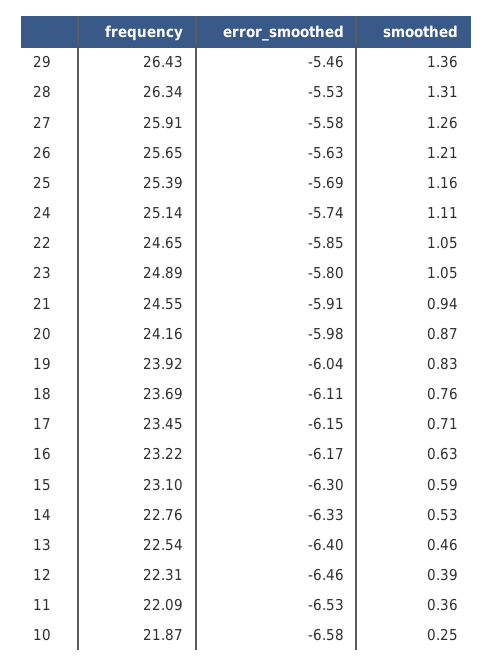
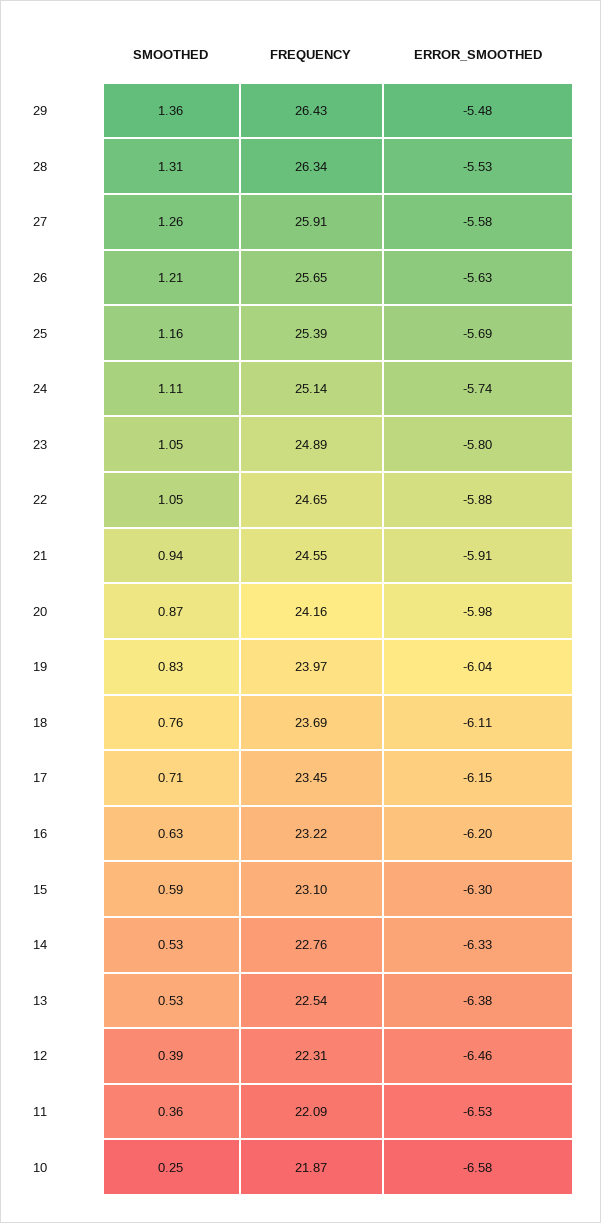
  {
    "frequency": {
      "29": 26.43,
      "28": 26.34,
      "27": 25.91,
      "26": 25.65,
      "25": 25.39,
      "24": 25.14,
      "22": 24.65,
      "23": 24.89,
      "21": 24.55,
      "20": 24.16,
-     "19": 23.92,
+     "19": 23.97,
      "18": 23.69,
      "17": 23.45,
      "16": 23.22,
      "15": 23.1,
      "14": 22.76,
      "13": 22.54,
      "12": 22.31,
      "11": 22.09,
      "10": 21.87
    },
    "error_smoothed": {
-     "29": -5.46,
+     "29": -5.48,
      "28": -5.53,
      "27": -5.58,
      "26": -5.63,
      "25": -5.69,
      "24": -5.74,
-     "22": -5.85,
+     "22": -5.88,
      "23": -5.8,
      "21": -5.91,
      "20": -5.98,
      "19": -6.04,
      "18": -6.11,
      "17": -6.15,
-     "16": -6.17,
+     "16": -6.2,
      "15": -6.3,
      "14": -6.33,
-     "13": -6.4,
+     "13": -6.38,
      "12": -6.46,
      "11": -6.53,
      "10": -6.58
    },
    "smoothed": {
      "29": 1.36,
      "28": 1.31,
      "27": 1.26,
      "26": 1.21,
      "25": 1.16,
      "24": 1.11,
      "22": 1.05,
      "23": 1.05,
      "21": 0.94,
      "20": 0.87,
      "19": 0.83,
      "18": 0.76,
      "17": 0.71,
      "16": 0.63,
      "15": 0.59,
      "14": 0.53,
-     "13": 0.46,
+     "13": 0.53,
      "12": 0.39,
      "11": 0.36,
      "10": 0.25
    }
  }

